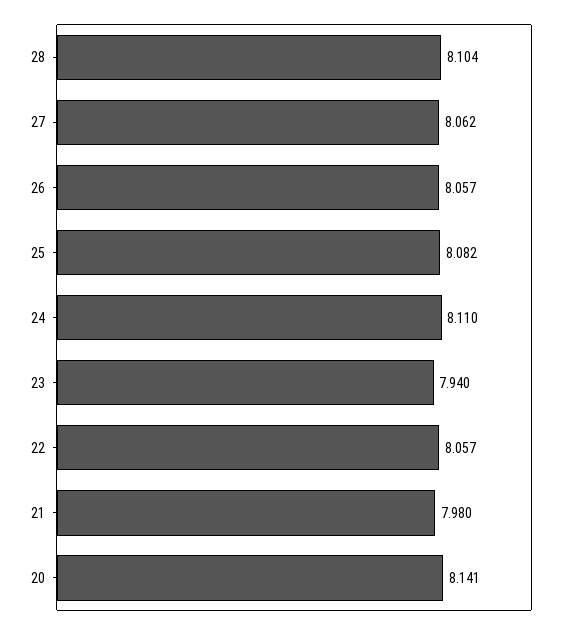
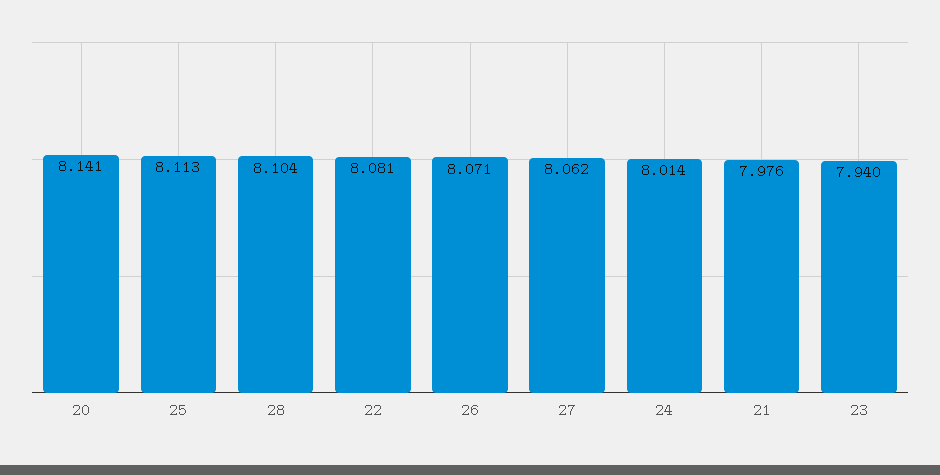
  {
    "28": 8.104,
    "27": 8.062,
-   "26": 8.057,
+   "26": 8.071,
-   "25": 8.082,
+   "25": 8.113,
-   "24": 8.11,
+   "24": 8.014,
    "23": 7.94,
-   "22": 8.057,
+   "22": 8.081,
-   "21": 7.98,
+   "21": 7.976,
    "20": 8.141
  }

